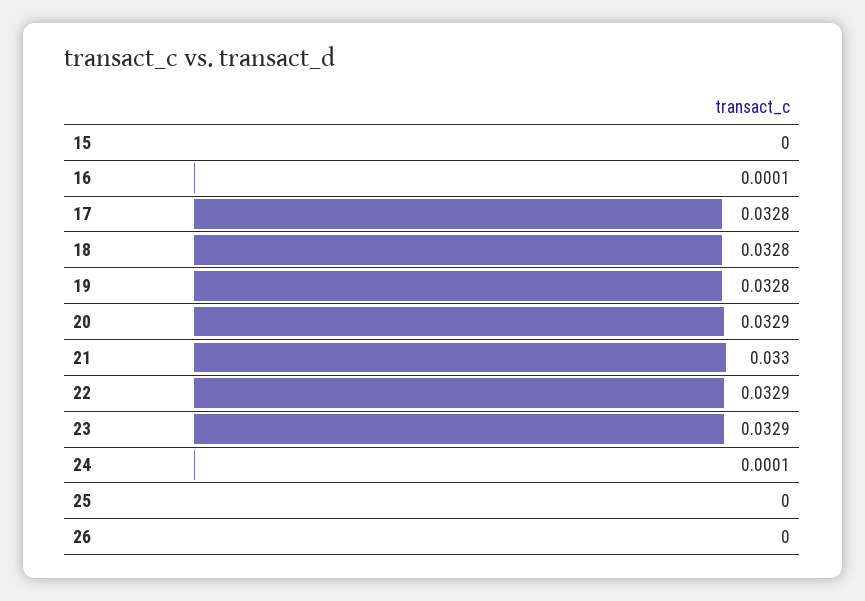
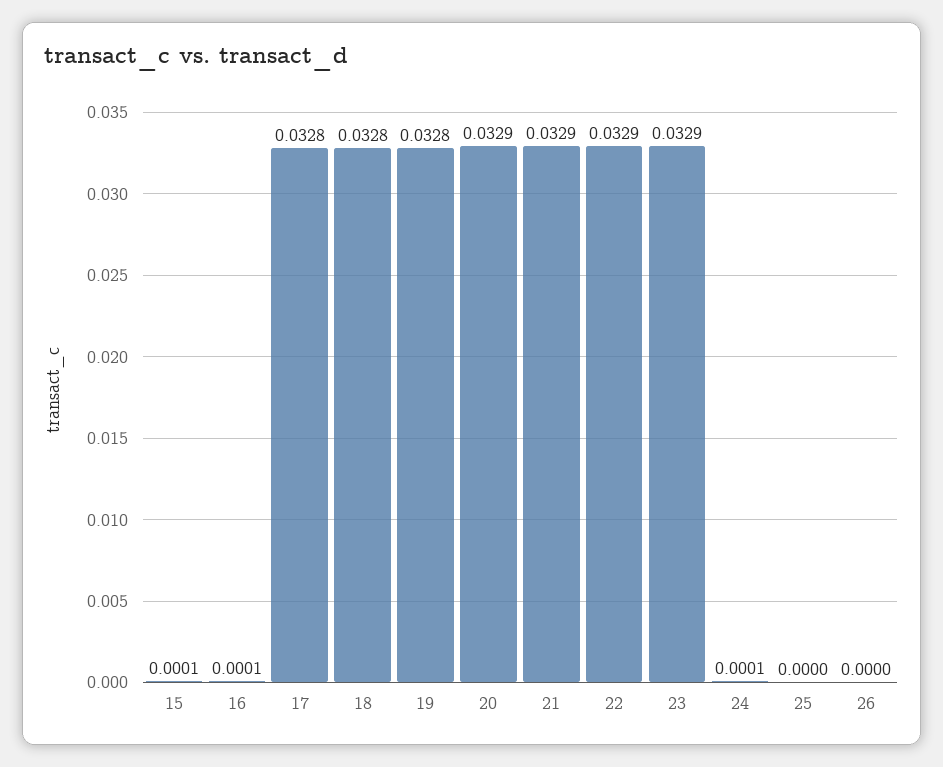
  {
-   "15": 0,
+   "15": 0.0001,
    "16": 0.0001,
    "17": 0.0328,
    "18": 0.0328,
    "19": 0.0328,
    "20": 0.0329,
-   "21": 0.033,
+   "21": 0.0329,
    "22": 0.0329,
    "23": 0.0329,
    "24": 0.0001,
    "25": 0,
    "26": 0
  }

